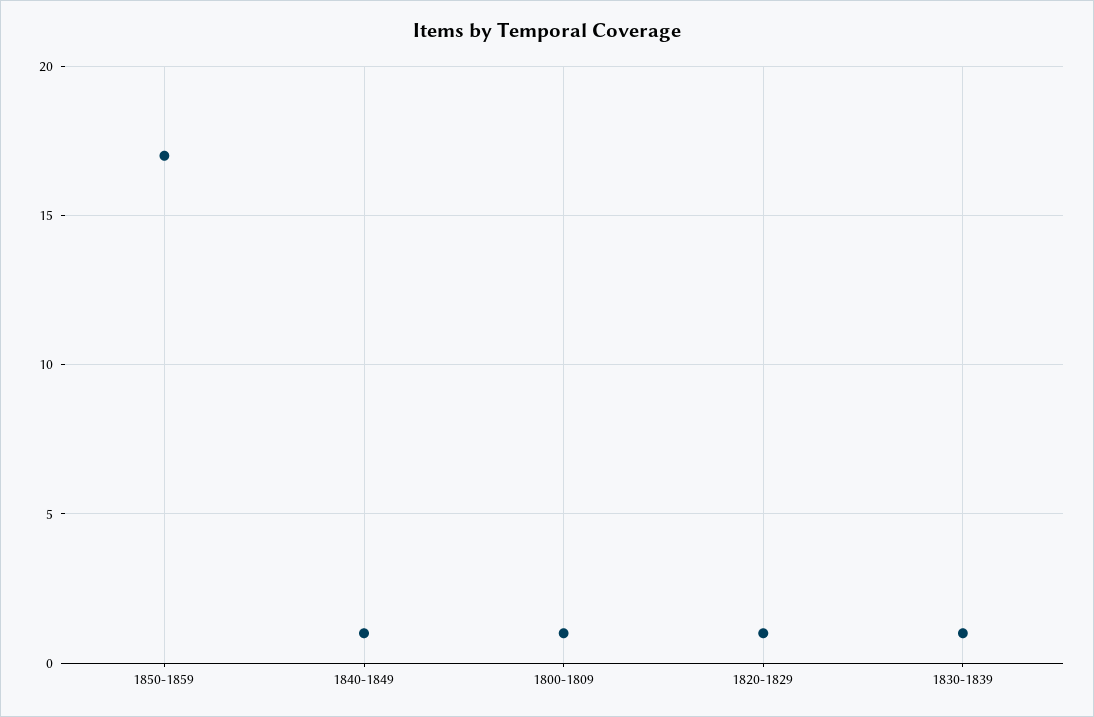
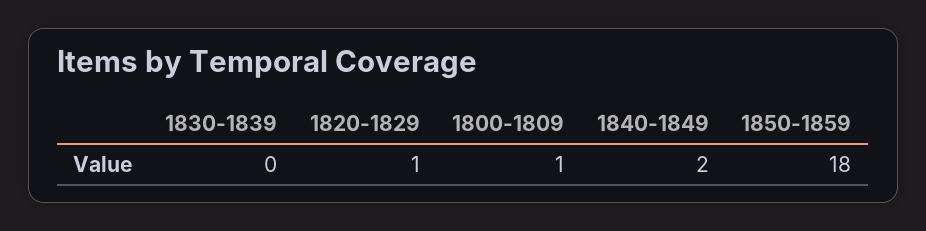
  {
-   "1850-1859": 17,
+   "1850-1859": 18,
-   "1840-1849": 1,
+   "1840-1849": 2,
    "1800-1809": 1,
    "1820-1829": 1,
-   "1830-1839": 1
+   "1830-1839": 0
  }

